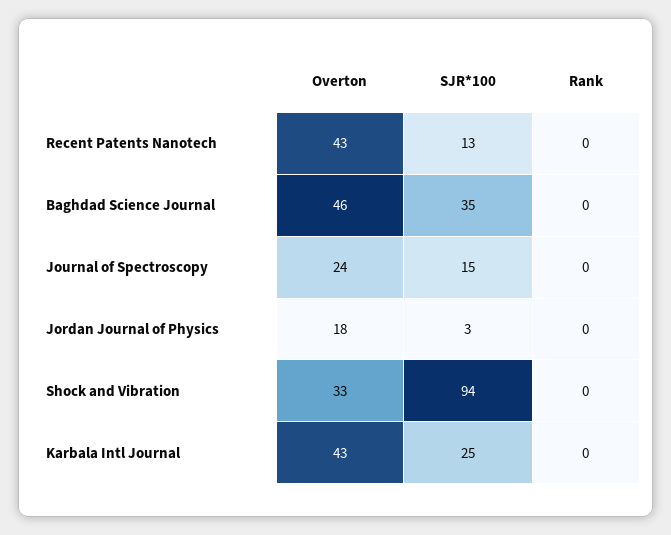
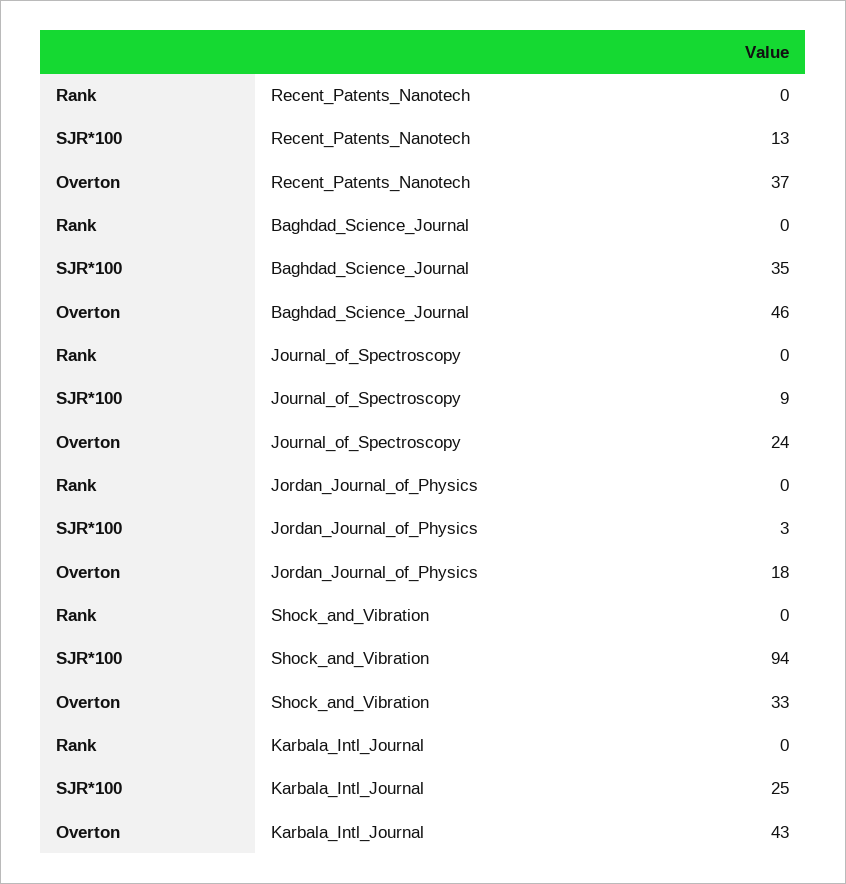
  {
    "Overton": {
-     "Recent Patents Nanotech": 43,
+     "Recent Patents Nanotech": 37,
      "Baghdad Science Journal": 46,
      "Journal of Spectroscopy": 24,
      "Jordan Journal of Physics": 18,
      "Shock and Vibration": 33,
      "Karbala Intl Journal": 43
    },
    "SJR*100": {
      "Recent Patents Nanotech": 13,
      "Baghdad Science Journal": 35,
-     "Journal of Spectroscopy": 15,
+     "Journal of Spectroscopy": 9,
      "Jordan Journal of Physics": 3,
      "Shock and Vibration": 94,
      "Karbala Intl Journal": 25
    },
    "Rank": {
      "Recent Patents Nanotech": 0,
      "Baghdad Science Journal": 0,
      "Journal of Spectroscopy": 0,
      "Jordan Journal of Physics": 0,
      "Shock and Vibration": 0,
      "Karbala Intl Journal": 0
    }
  }

